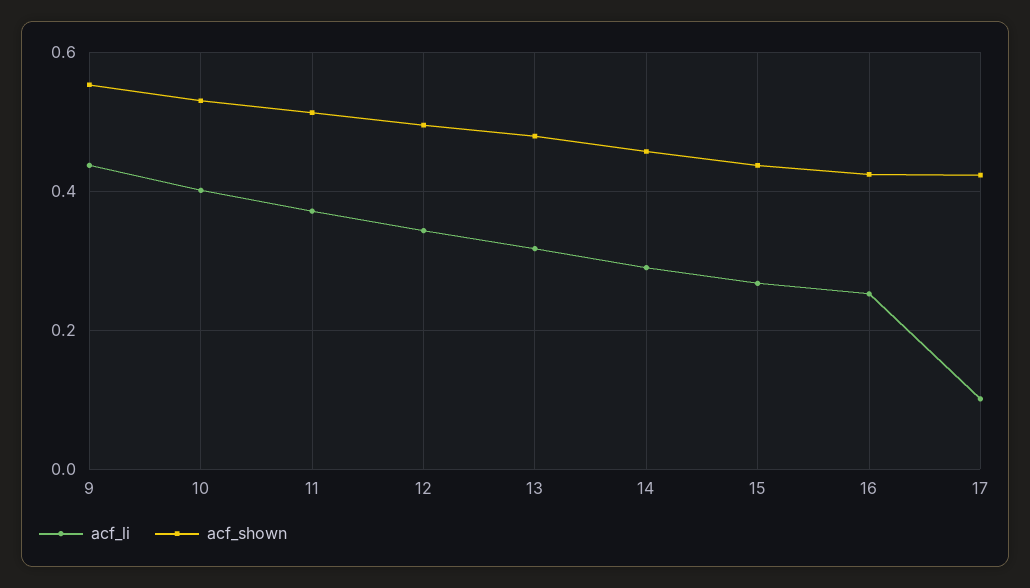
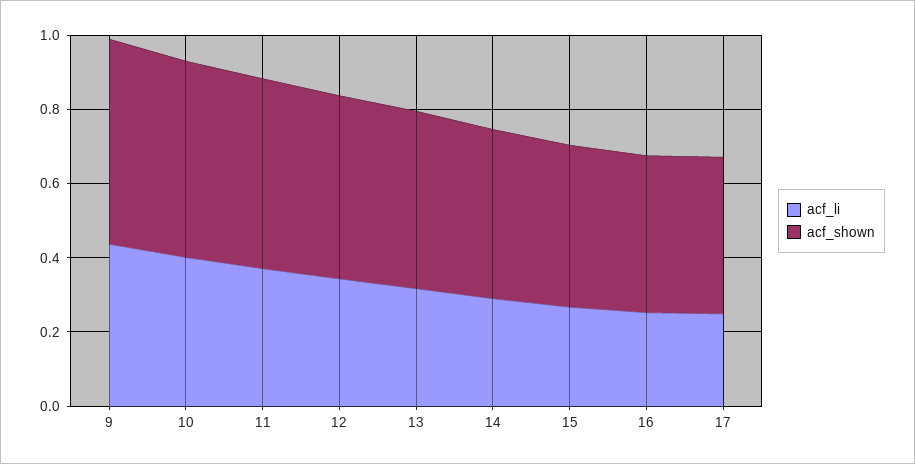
  {
    "acf_li": {
      "9": 0.44,
      "10": 0.4,
      "11": 0.38,
      "12": 0.34,
      "13": 0.32,
      "14": 0.3,
      "15": 0.26,
      "16": 0.26,
-     "17": 0.1
+     "17": 0.25
    },
    "acf_shown": {
      "9": 0.56,
      "10": 0.54,
      "11": 0.52,
      "12": 0.5,
      "13": 0.48,
      "14": 0.46,
      "15": 0.44,
      "16": 0.42,
      "17": 0.42
    }
  }

